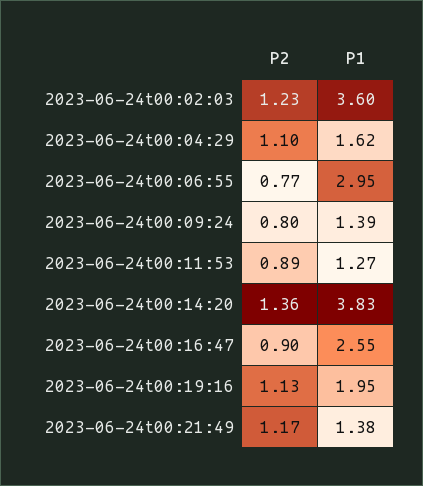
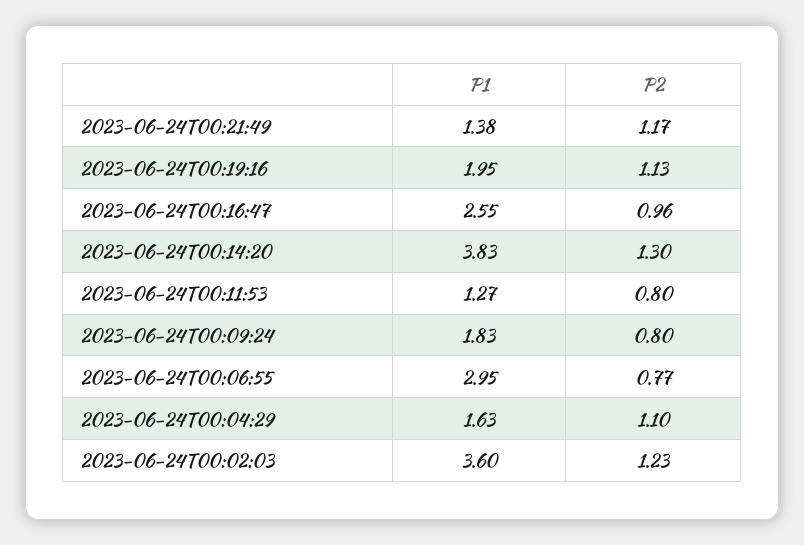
  {
    "P2": {
      "2023-06-24t00:02:03": 1.23,
      "2023-06-24t00:04:29": 1.1,
      "2023-06-24t00:06:55": 0.77,
      "2023-06-24t00:09:24": 0.8,
-     "2023-06-24t00:11:53": 0.89,
+     "2023-06-24t00:11:53": 0.8,
-     "2023-06-24t00:14:20": 1.36,
+     "2023-06-24t00:14:20": 1.3,
-     "2023-06-24t00:16:47": 0.9,
+     "2023-06-24t00:16:47": 0.96,
      "2023-06-24t00:19:16": 1.13,
      "2023-06-24t00:21:49": 1.17
    },
    "P1": {
      "2023-06-24t00:02:03": 3.6,
-     "2023-06-24t00:04:29": 1.62,
+     "2023-06-24t00:04:29": 1.63,
      "2023-06-24t00:06:55": 2.95,
-     "2023-06-24t00:09:24": 1.39,
+     "2023-06-24t00:09:24": 1.83,
      "2023-06-24t00:11:53": 1.27,
      "2023-06-24t00:14:20": 3.83,
      "2023-06-24t00:16:47": 2.55,
      "2023-06-24t00:19:16": 1.95,
      "2023-06-24t00:21:49": 1.38
    }
  }

